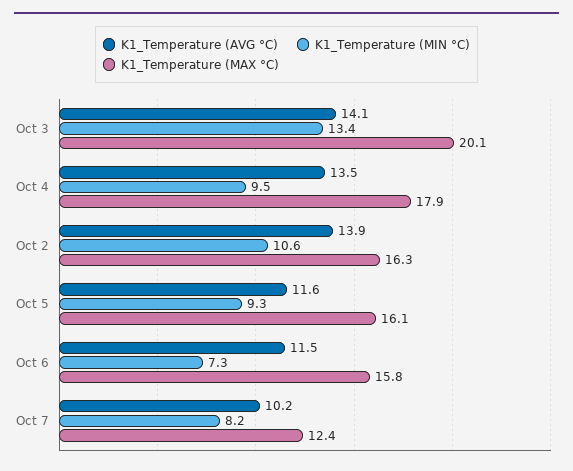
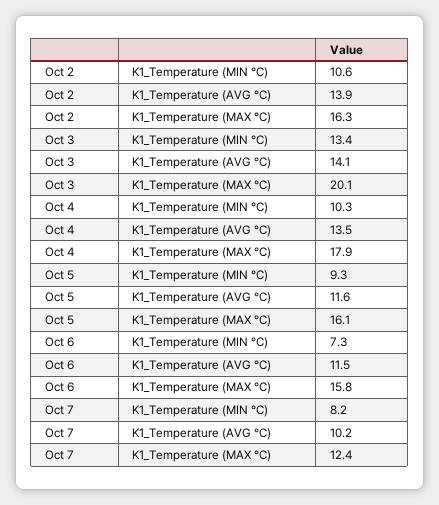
  {
    "K1_Temperature (AVG °C)": {
      "Oct 3": 14.1,
      "Oct 4": 13.5,
      "Oct 2": 13.9,
      "Oct 5": 11.6,
      "Oct 6": 11.5,
      "Oct 7": 10.2
    },
    "K1_Temperature (MIN °C)": {
      "Oct 3": 13.4,
-     "Oct 4": 9.5,
+     "Oct 4": 10.3,
      "Oct 2": 10.6,
      "Oct 5": 9.3,
      "Oct 6": 7.3,
      "Oct 7": 8.2
    },
    "K1_Temperature (MAX °C)": {
      "Oct 3": 20.1,
      "Oct 4": 17.9,
      "Oct 2": 16.3,
      "Oct 5": 16.1,
      "Oct 6": 15.8,
      "Oct 7": 12.4
    }
  }

